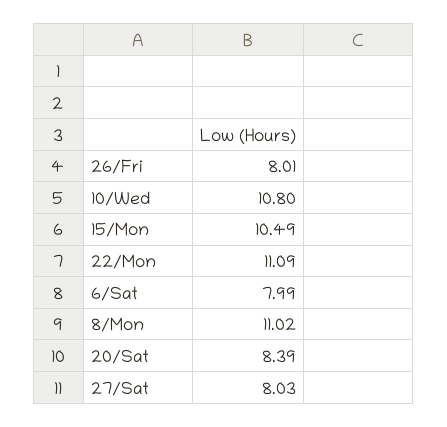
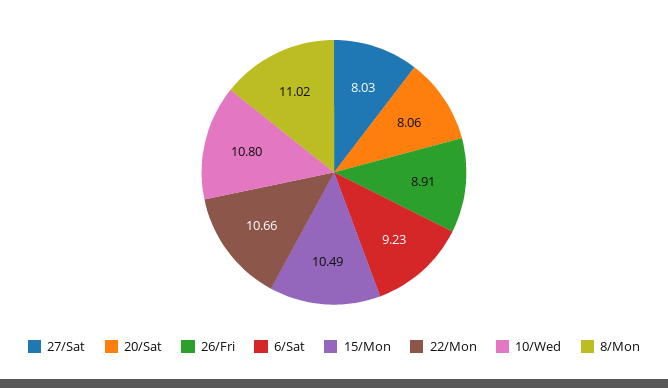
  {
-   "26/Fri": 8.01,
+   "26/Fri": 8.91,
    "10/Wed": 10.8,
    "15/Mon": 10.49,
-   "22/Mon": 11.09,
+   "22/Mon": 10.66,
-   "6/Sat": 7.99,
+   "6/Sat": 9.23,
    "8/Mon": 11.02,
-   "20/Sat": 8.39,
+   "20/Sat": 8.06,
    "27/Sat": 8.03
  }

